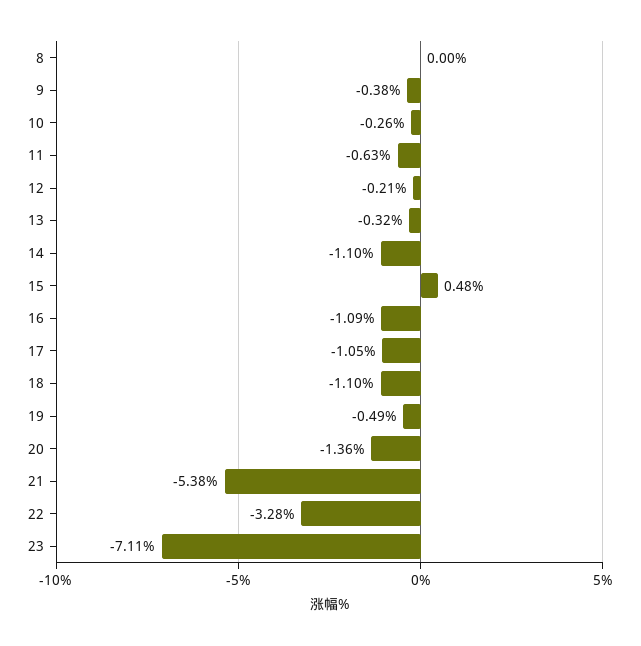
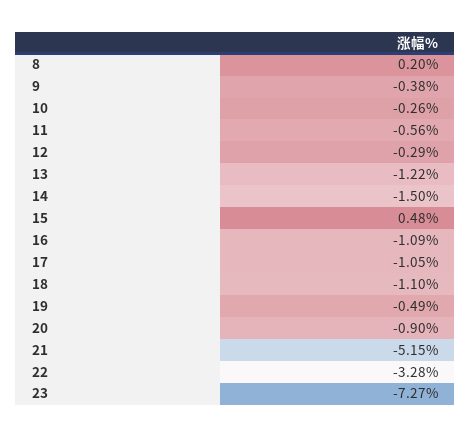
  {
-   "8": 0,
+   "8": 0.2,
    "9": -0.38,
    "10": -0.26,
-   "11": -0.63,
+   "11": -0.56,
-   "12": -0.21,
+   "12": -0.29,
-   "13": -0.32,
+   "13": -1.22,
-   "14": -1.1,
+   "14": -1.5,
    "15": 0.48,
    "16": -1.09,
    "17": -1.05,
    "18": -1.1,
    "19": -0.49,
-   "20": -1.36,
+   "20": -0.9,
-   "21": -5.38,
+   "21": -5.15,
    "22": -3.28,
-   "23": -7.11
+   "23": -7.27
  }

